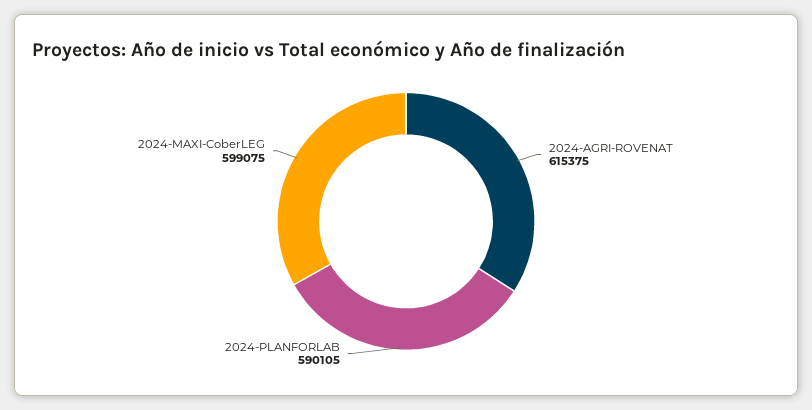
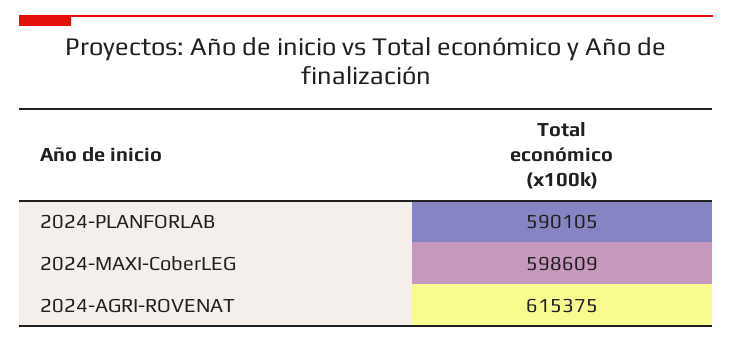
  {
    "2024-AGRI-ROVENAT": 615375,
    "2024-PLANFORLAB": 590105,
-   "2024-MAXI-CoberLEG": 599075
+   "2024-MAXI-CoberLEG": 598609
  }

